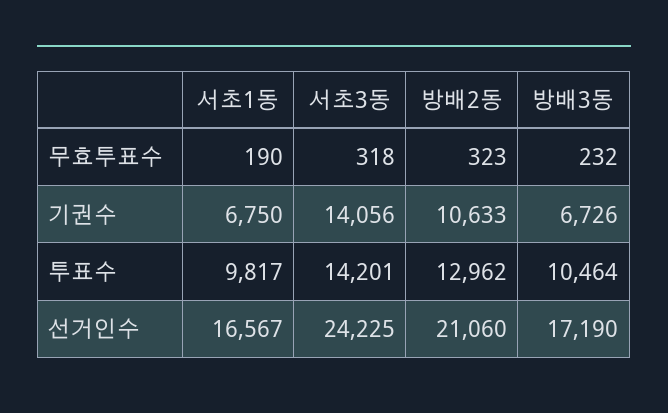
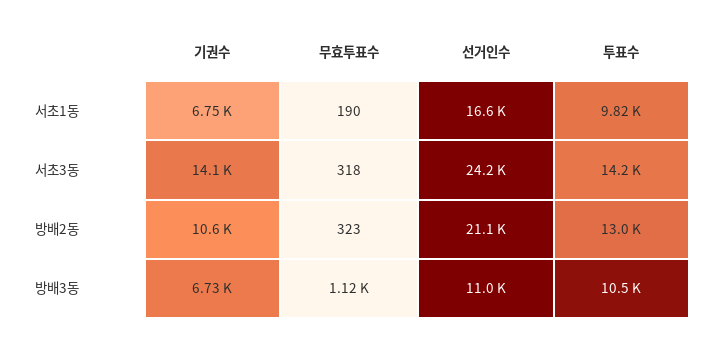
  {
    "서초1동": {
      "무효투표수": 190,
      "기권수": 6750,
      "투표수": 9817,
      "선거인수": 16567
    },
    "서초3동": {
      "무효투표수": 318,
      "기권수": 14056,
      "투표수": 14201,
      "선거인수": 24225
    },
    "방배2동": {
      "무효투표수": 323,
      "기권수": 10633,
      "투표수": 12962,
      "선거인수": 21060
    },
    "방배3동": {
-     "무효투표수": 232,
+     "무효투표수": 1120,
      "기권수": 6726,
      "투표수": 10464,
-     "선거인수": 17190
+     "선거인수": 11000
    }
  }

